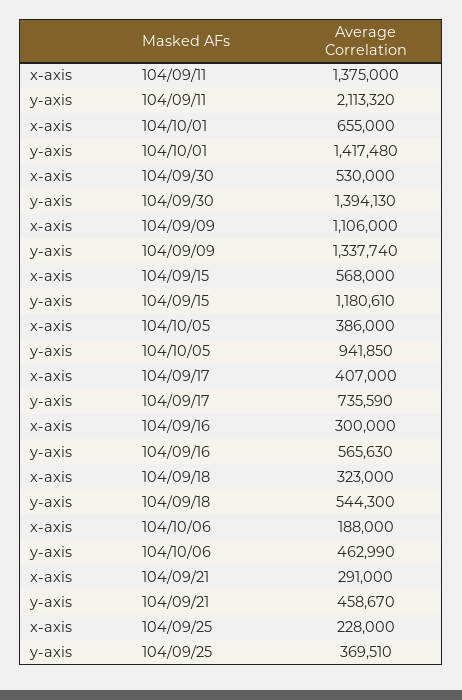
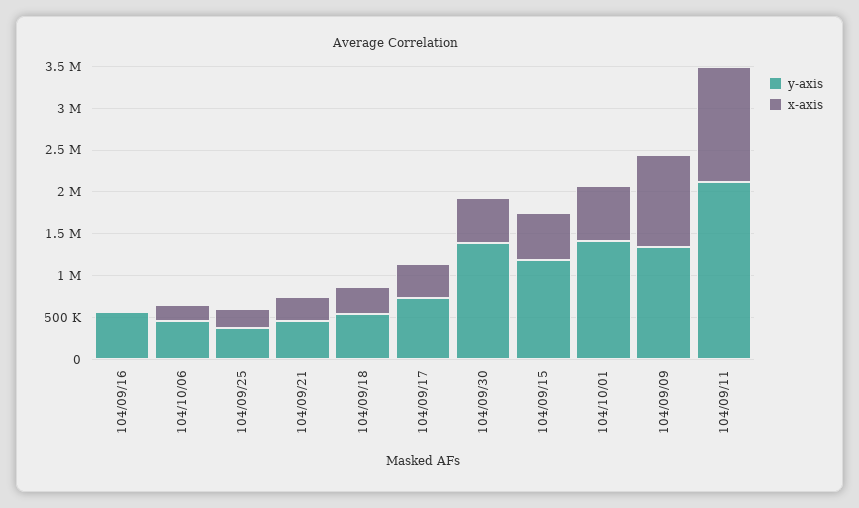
  {
    "x-axis": {
      "104/09/11": 1375000,
      "104/10/01": 655000,
      "104/09/30": 530000,
      "104/09/09": 1106000,
      "104/09/15": 568000,
-     "104/10/05": 386000,
      "104/09/17": 407000,
-     "104/09/16": 300000,
+     "104/09/16": 0,
      "104/09/18": 323000,
      "104/10/06": 188000,
      "104/09/21": 291000,
      "104/09/25": 228000
    },
    "y-axis": {
      "104/09/11": 2113320,
      "104/10/01": 1417480,
      "104/09/30": 1394130,
      "104/09/09": 1337740,
      "104/09/15": 1180610,
-     "104/10/05": 941850,
      "104/09/17": 735590,
      "104/09/16": 565630,
      "104/09/18": 544300,
      "104/10/06": 462990,
      "104/09/21": 458670,
      "104/09/25": 369510
    }
  }

